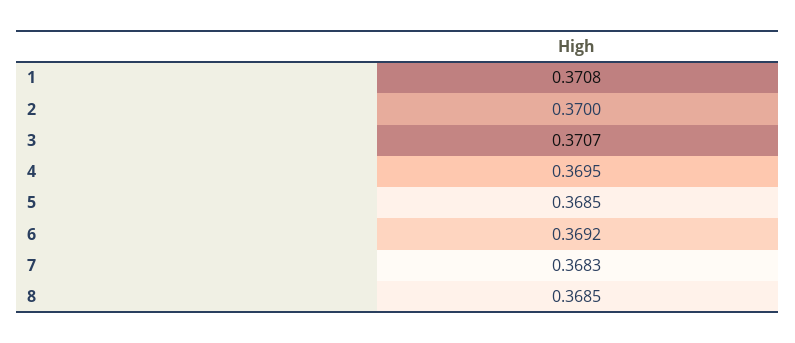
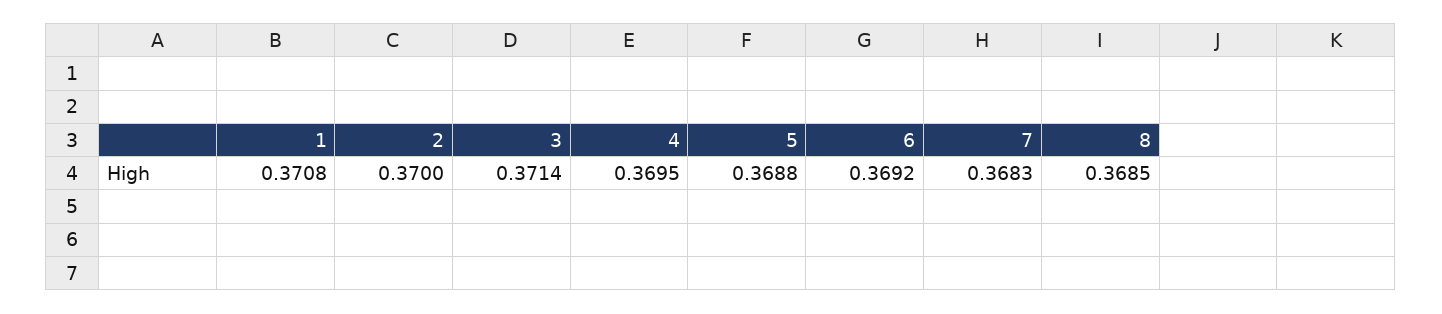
  {
    "1": 0.3708,
    "2": 0.37,
-   "3": 0.3707,
+   "3": 0.3714,
    "4": 0.3695,
-   "5": 0.3685,
+   "5": 0.3688,
    "6": 0.3692,
    "7": 0.3683,
    "8": 0.3685
  }

